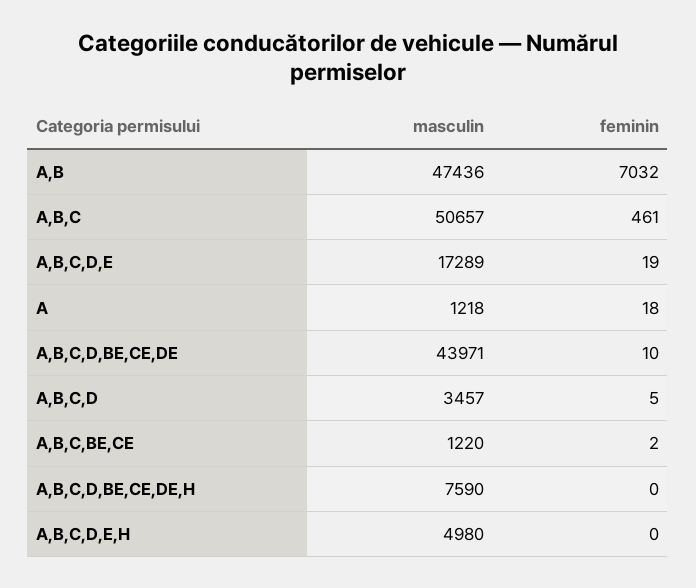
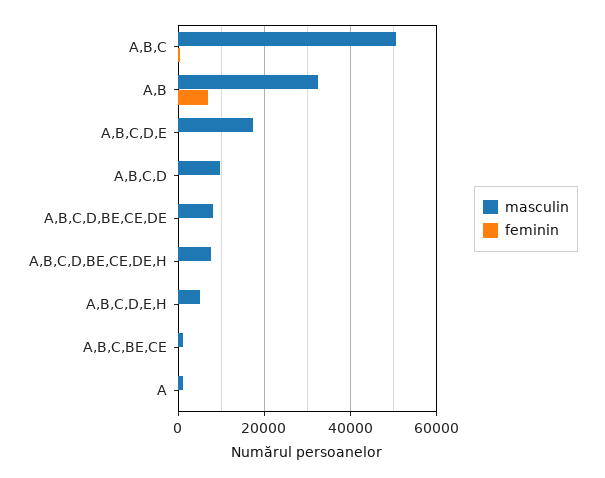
  {
    "masculin": {
-     "A,B": 47436,
+     "A,B": 32000,
      "A,B,C": 50657,
      "A,B,C,D,E": 17289,
      "A": 1218,
-     "A,B,C,D,BE,CE,DE": 43971,
+     "A,B,C,D,BE,CE,DE": 8000,
-     "A,B,C,D": 3457,
+     "A,B,C,D": 10000,
      "A,B,C,BE,CE": 1220,
      "A,B,C,D,BE,CE,DE,H": 7590,
      "A,B,C,D,E,H": 4980
    },
    "feminin": {
      "A,B": 7032,
      "A,B,C": 461,
      "A,B,C,D,E": 19,
      "A": 18,
      "A,B,C,D,BE,CE,DE": 10,
      "A,B,C,D": 5,
      "A,B,C,BE,CE": 2,
      "A,B,C,D,BE,CE,DE,H": 0,
      "A,B,C,D,E,H": 0
    }
  }

